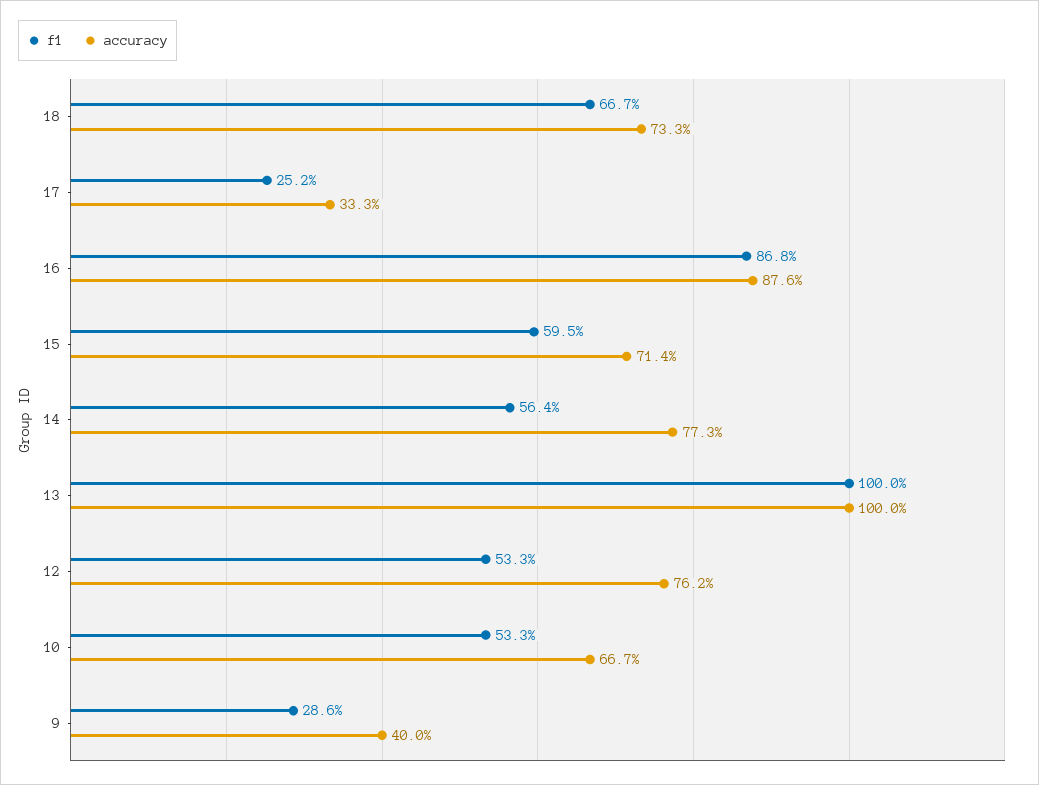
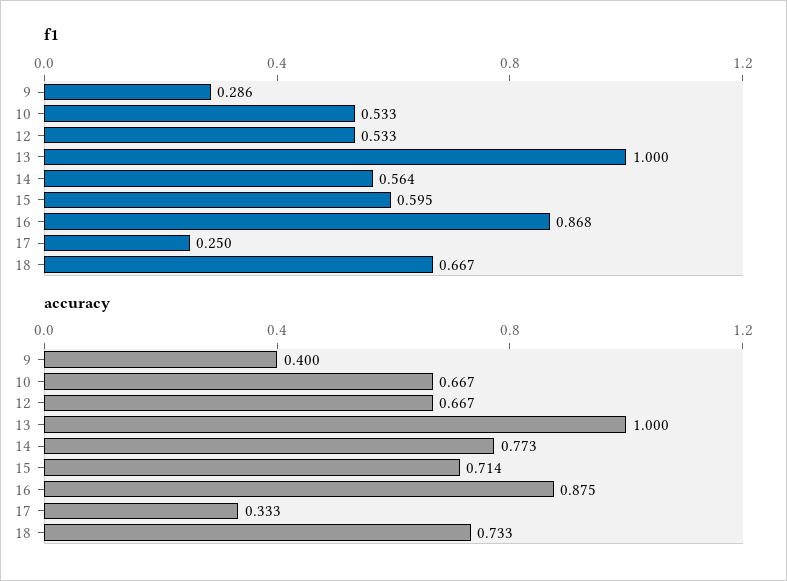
  {
    "f1": {
      "18": 0.667,
-     "17": 0.252,
+     "17": 0.25,
      "16": 0.868,
      "15": 0.595,
      "14": 0.564,
      "13": 1,
      "12": 0.533,
      "10": 0.533,
      "9": 0.286
    },
    "accuracy": {
      "18": 0.733,
      "17": 0.333,
-     "16": 0.876,
+     "16": 0.875,
      "15": 0.714,
      "14": 0.773,
      "13": 1,
-     "12": 0.762,
+     "12": 0.667,
      "10": 0.667,
      "9": 0.4
    }
  }

